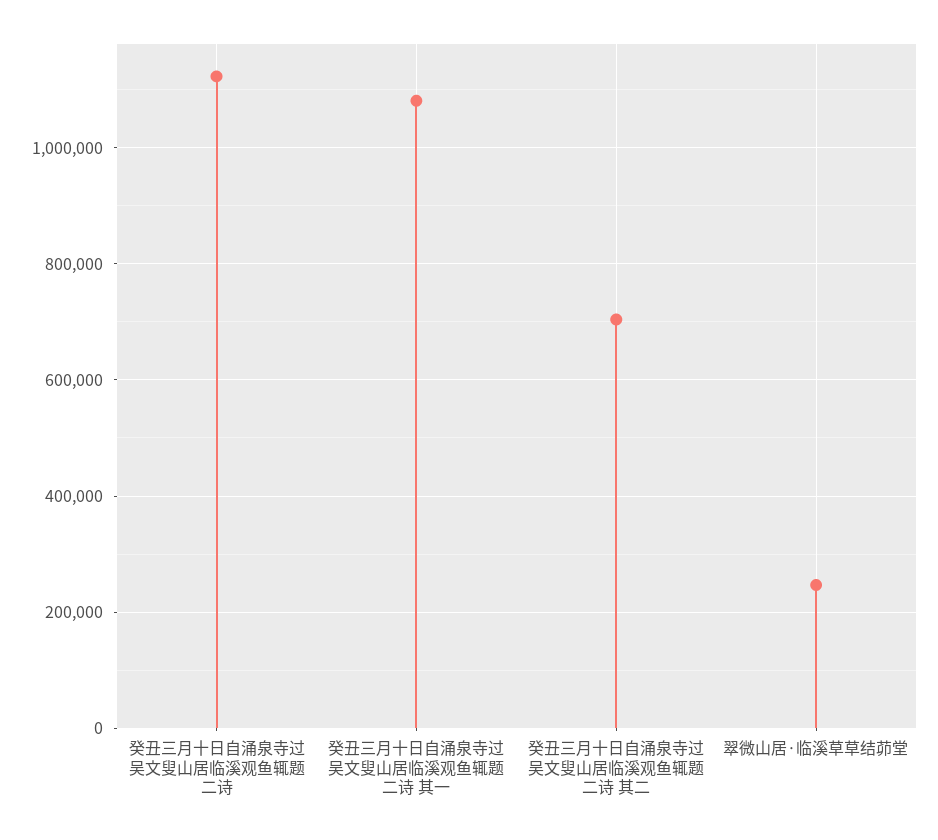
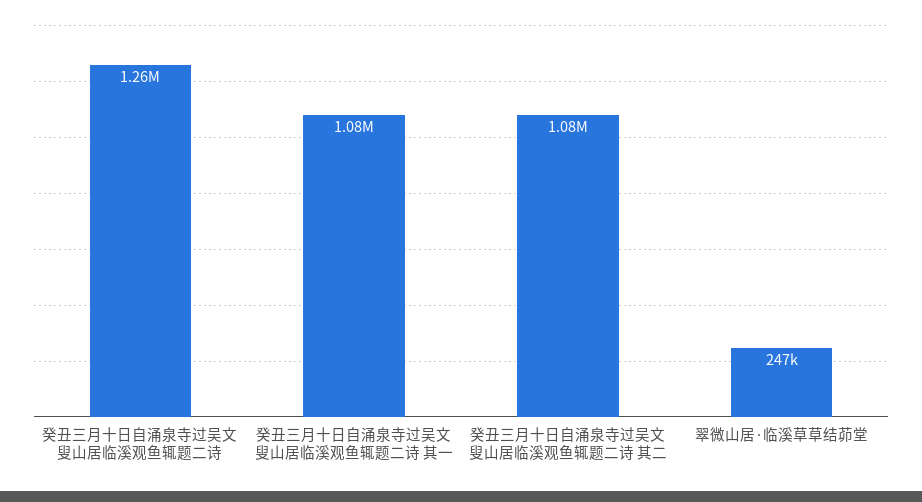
  {
-   "癸丑三月十日自涌泉寺过吴文叟山居临溪观鱼辄题二诗": 1120000,
+   "癸丑三月十日自涌泉寺过吴文叟山居临溪观鱼辄题二诗": 1260000,
    "癸丑三月十日自涌泉寺过吴文叟山居临溪观鱼辄题二诗 其一": 1080000,
-   "癸丑三月十日自涌泉寺过吴文叟山居临溪观鱼辄题二诗 其二": 700000,
+   "癸丑三月十日自涌泉寺过吴文叟山居临溪观鱼辄题二诗 其二": 1080000,
    "翠微山居·临溪草草结茆堂": 247000
  }

